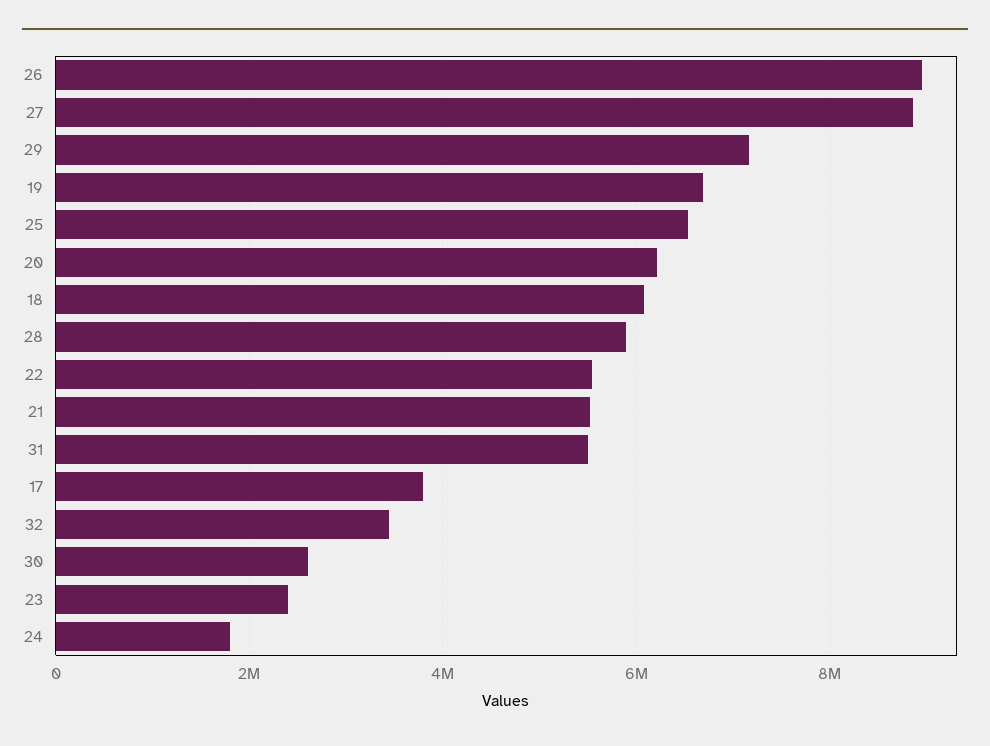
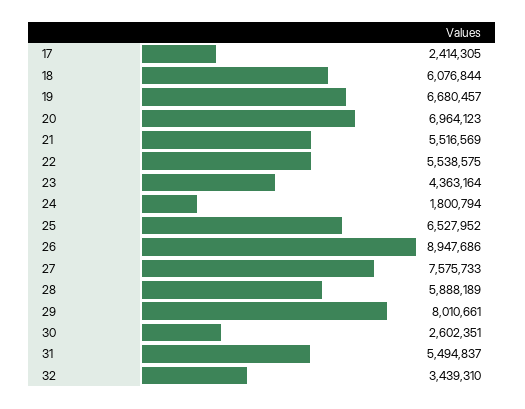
  {
    "26": 8947686,
-   "27": 8800000,
+   "27": 7575733,
-   "29": 7200000,
+   "29": 8010661,
    "19": 6680457,
    "25": 6527952,
-   "20": 6200000,
+   "20": 6964123,
    "18": 6076844,
    "28": 5888189,
    "22": 5538575,
    "21": 5516569,
    "31": 5494837,
-   "17": 3800000,
+   "17": 2414305,
    "32": 3439310,
    "30": 2602351,
-   "23": 2400000,
+   "23": 4363164,
    "24": 1800794
  }

